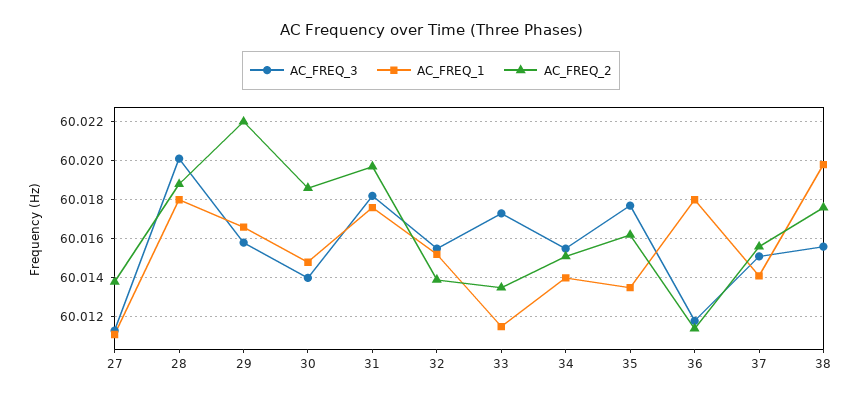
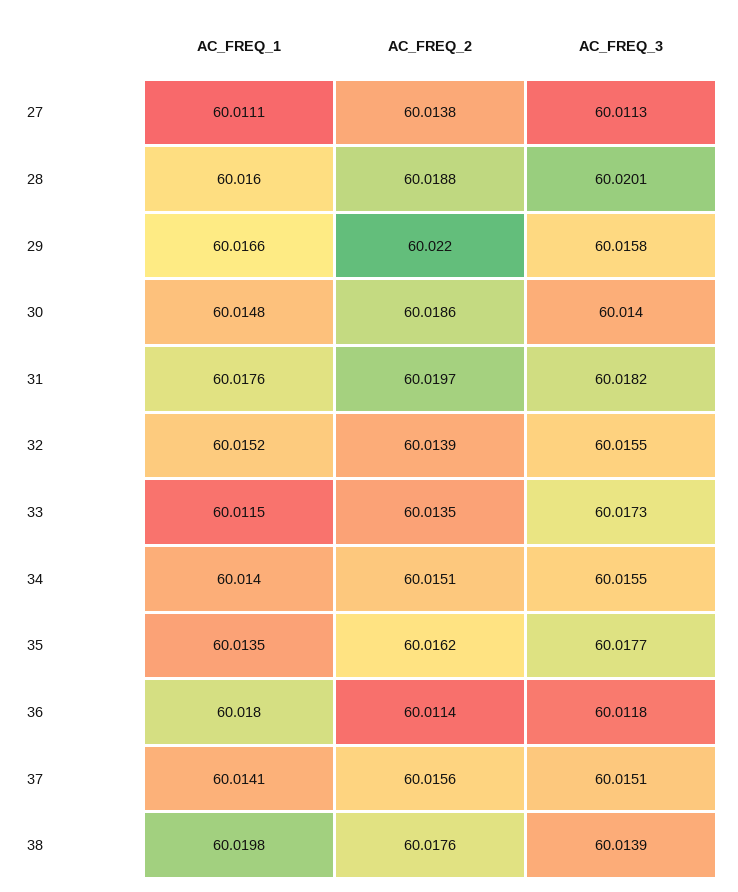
  {
    "AC_FREQ_3": {
      "27": 60.0113,
      "28": 60.0201,
      "29": 60.0158,
      "30": 60.014,
      "31": 60.0182,
      "32": 60.0155,
      "33": 60.0173,
      "34": 60.0155,
      "35": 60.0177,
      "36": 60.0118,
      "37": 60.0151,
-     "38": 60.0155
+     "38": 60.0139
    },
    "AC_FREQ_1": {
      "27": 60.0111,
-     "28": 60.018,
+     "28": 60.016,
      "29": 60.0166,
      "30": 60.0148,
      "31": 60.0176,
      "32": 60.0152,
      "33": 60.0115,
      "34": 60.014,
      "35": 60.0135,
      "36": 60.018,
      "37": 60.0141,
      "38": 60.0198
    },
    "AC_FREQ_2": {
      "27": 60.0138,
      "28": 60.0188,
      "29": 60.022,
      "30": 60.0186,
      "31": 60.0197,
      "32": 60.0139,
      "33": 60.0135,
      "34": 60.0151,
      "35": 60.0162,
      "36": 60.0114,
      "37": 60.0156,
      "38": 60.0176
    }
  }

